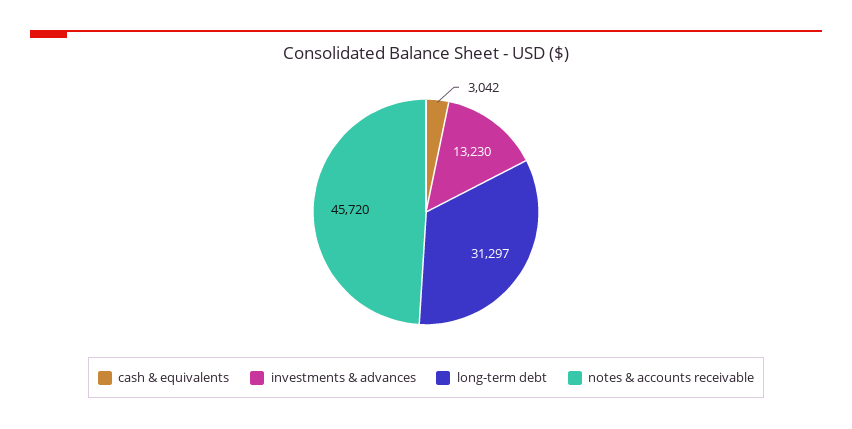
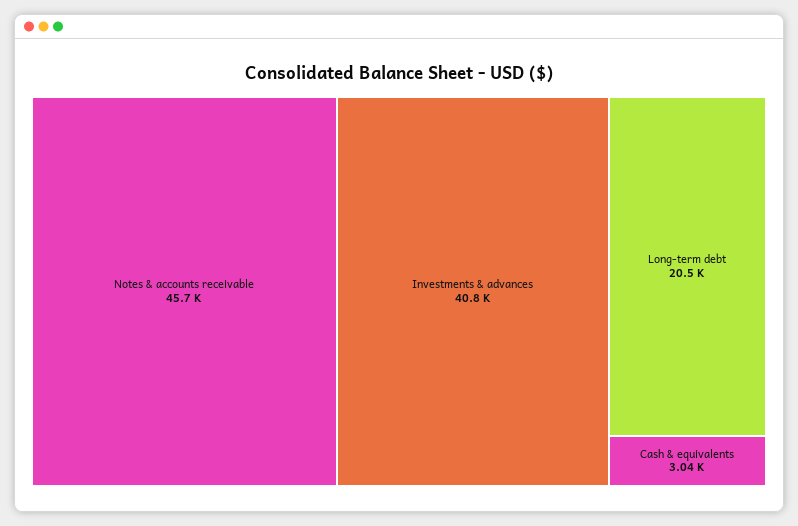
  {
    "cash & equivalents": 3042,
-   "investments & advances": 13230,
+   "investments & advances": 40800,
-   "long-term debt": 31297,
+   "long-term debt": 20500,
    "notes & accounts receivable": 45720
  }

